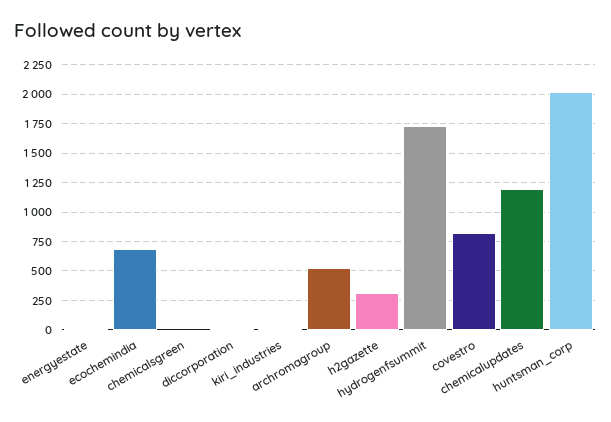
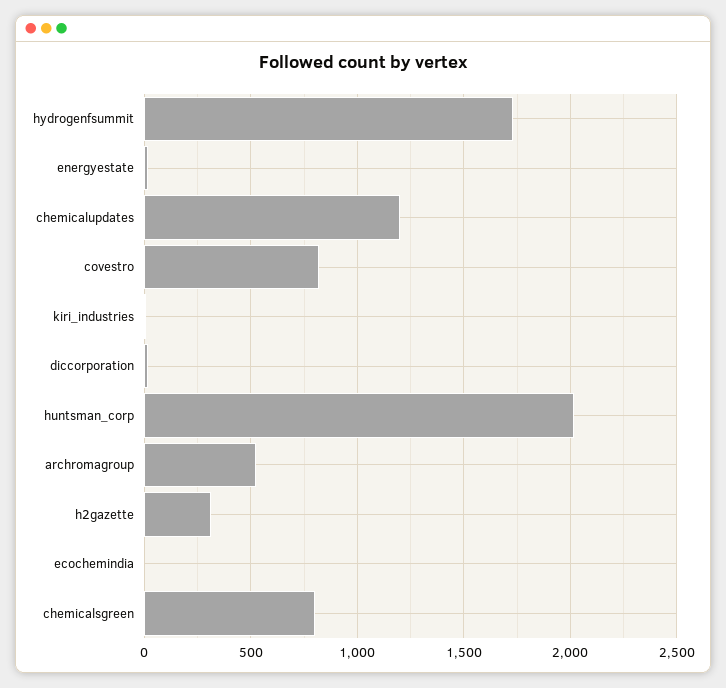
  {
    "energyestate": 0,
-   "ecochemindia": 750,
+   "ecochemindia": 0,
-   "chemicalsgreen": 0,
+   "chemicalsgreen": 800,
    "diccorporation": 0,
    "kiri_industries": 0,
    "archromagroup": 550,
    "h2gazette": 300,
    "hydrogenfsummit": 1750,
    "covestro": 800,
    "chemicalupdates": 1200,
    "huntsman_corp": 2000
  }

